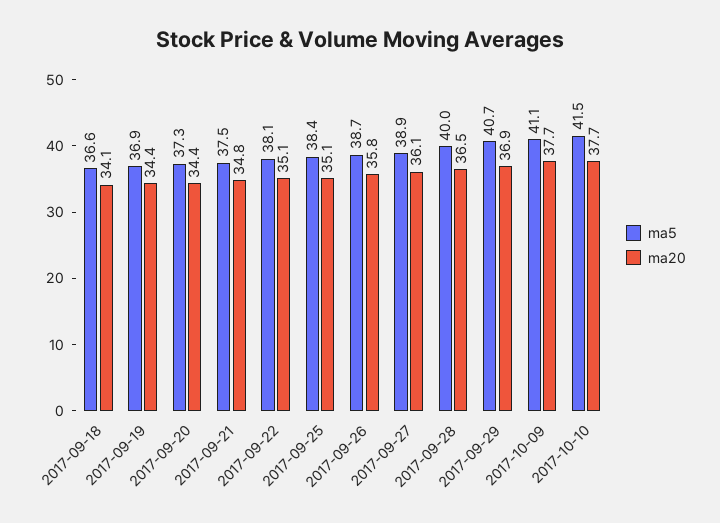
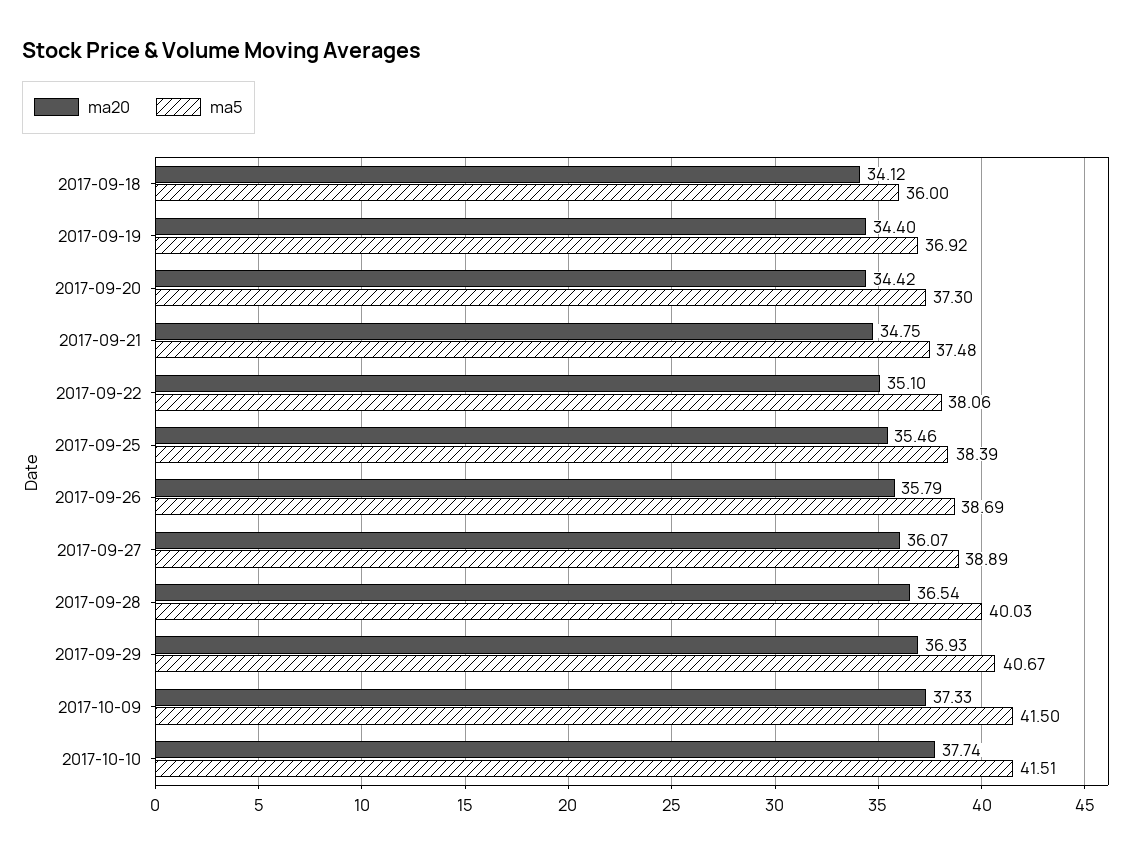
  {
    "ma5": {
-     "2017-09-18": 36.6,
+     "2017-09-18": 36,
      "2017-09-19": 36.92,
      "2017-09-20": 37.3,
      "2017-09-21": 37.48,
      "2017-09-22": 38.06,
      "2017-09-25": 38.39,
      "2017-09-26": 38.69,
      "2017-09-27": 38.89,
      "2017-09-28": 40.03,
      "2017-09-29": 40.67,
-     "2017-10-09": 41.1,
+     "2017-10-09": 41.5,
      "2017-10-10": 41.51
    },
    "ma20": {
      "2017-09-18": 34.12,
      "2017-09-19": 34.4,
      "2017-09-20": 34.42,
      "2017-09-21": 34.75,
      "2017-09-22": 35.1,
-     "2017-09-25": 35.1,
+     "2017-09-25": 35.46,
      "2017-09-26": 35.79,
      "2017-09-27": 36.07,
      "2017-09-28": 36.54,
      "2017-09-29": 36.93,
-     "2017-10-09": 37.7,
+     "2017-10-09": 37.33,
      "2017-10-10": 37.74
    }
  }

